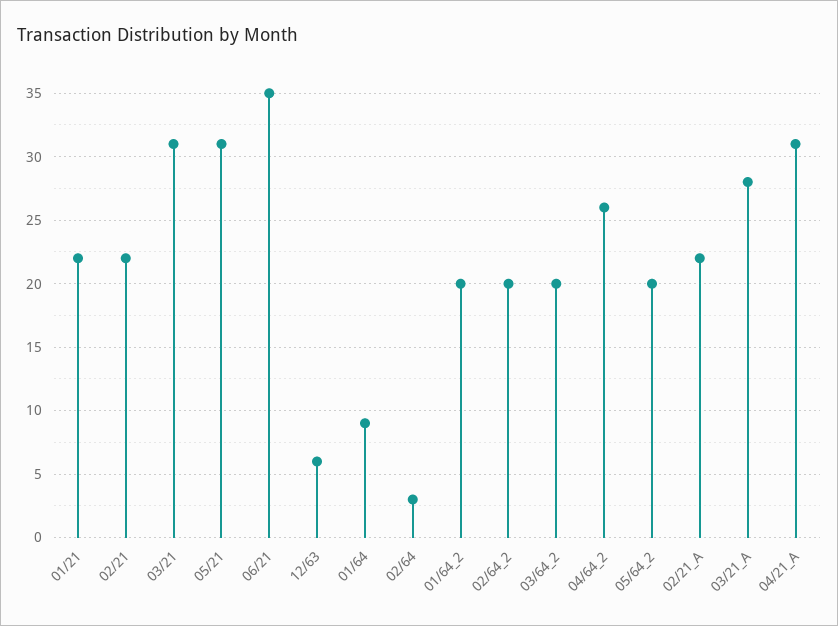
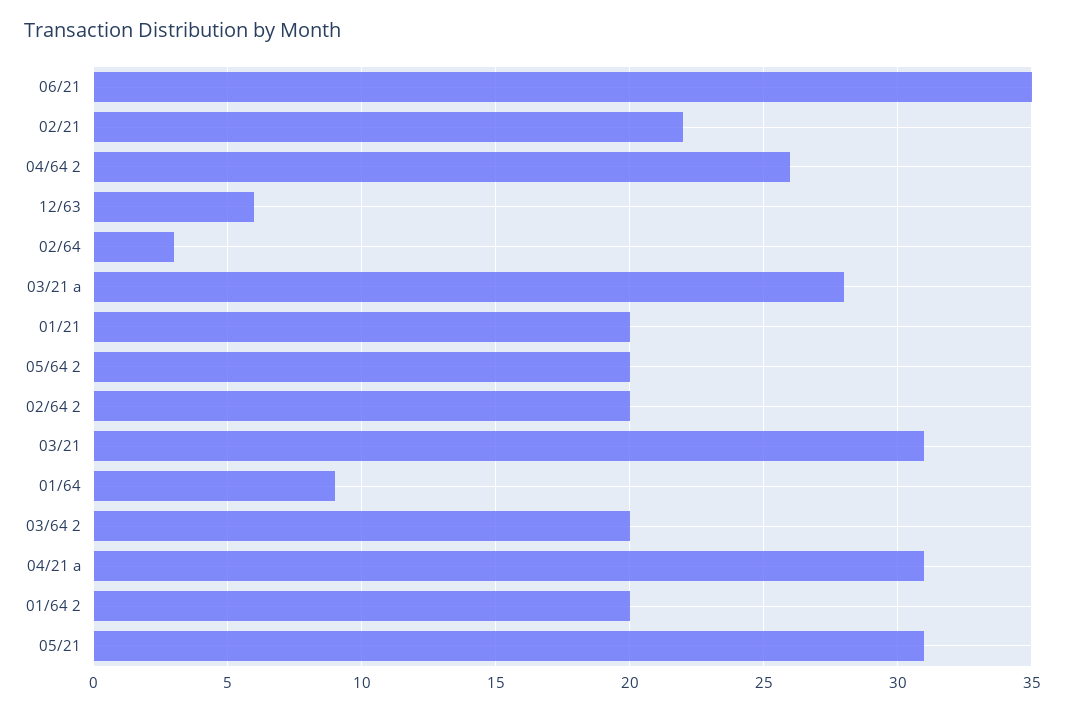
  {
-   "01/21": 22,
+   "01/21": 20,
    "02/21": 22,
    "03/21": 31,
    "05/21": 31,
    "06/21": 35,
    "12/63": 6,
    "01/64": 9,
    "02/64": 3,
    "01/64_2": 20,
    "02/64_2": 20,
    "03/64_2": 20,
    "04/64_2": 26,
    "05/64_2": 20,
-   "02/21_A": 22,
    "03/21_A": 28,
    "04/21_A": 31
  }

